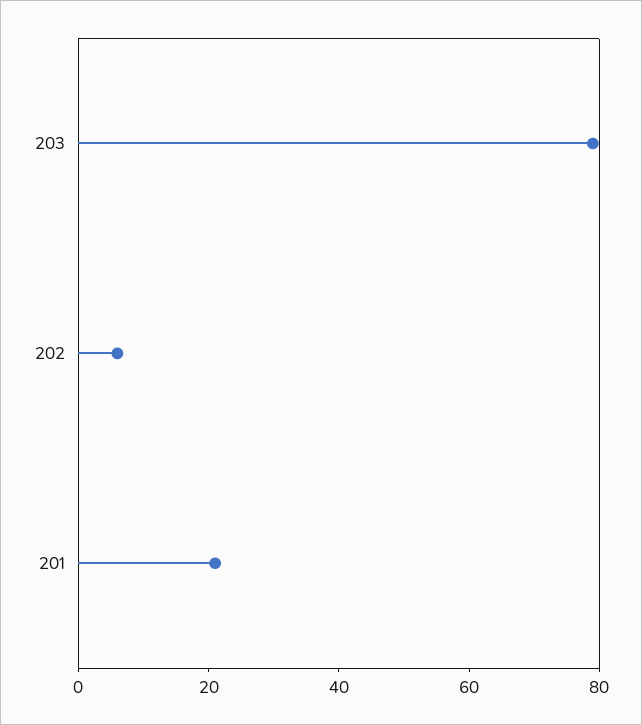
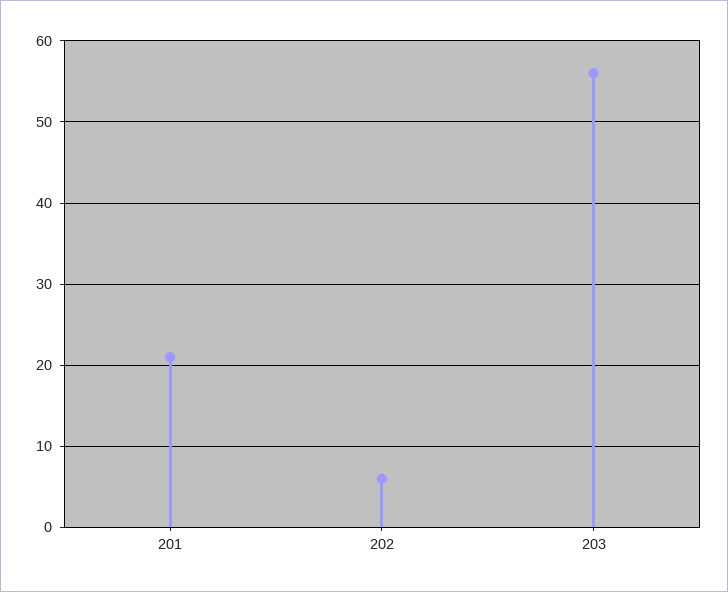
  {
-   "203": 80,
+   "203": 56,
    "202": 6,
    "201": 21
  }

